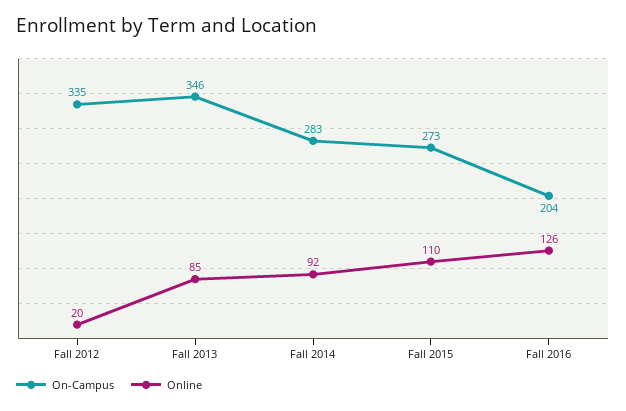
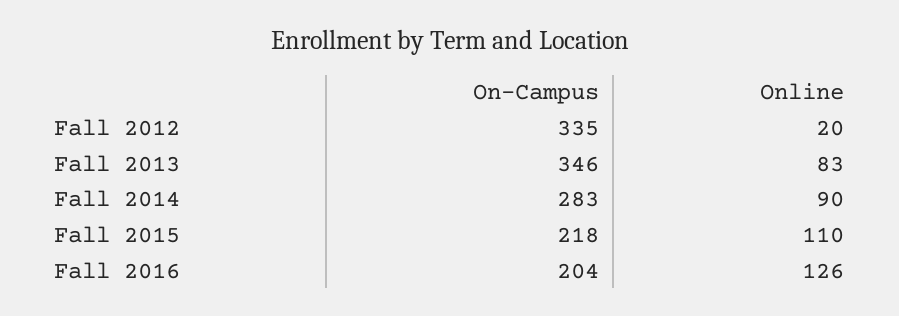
  {
    "On-Campus": {
      "Fall 2012": 335,
      "Fall 2013": 346,
      "Fall 2014": 283,
-     "Fall 2015": 273,
+     "Fall 2015": 218,
      "Fall 2016": 204
    },
    "Online": {
      "Fall 2012": 20,
-     "Fall 2013": 85,
+     "Fall 2013": 83,
-     "Fall 2014": 92,
+     "Fall 2014": 90,
      "Fall 2015": 110,
      "Fall 2016": 126
    }
  }

